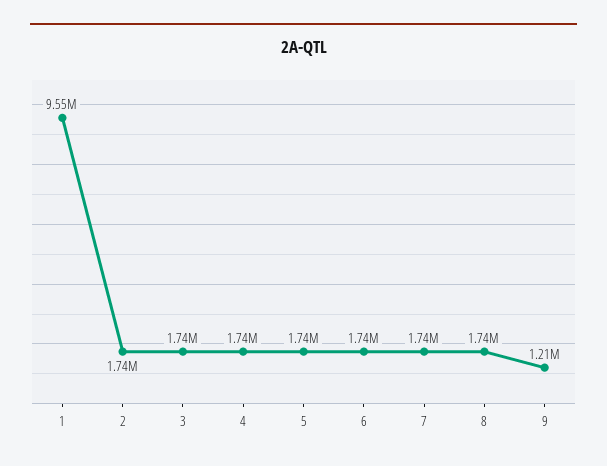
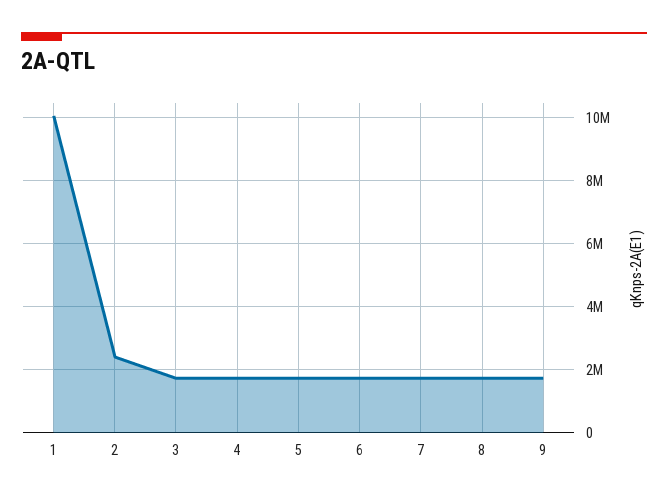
  {
-   "1": 9550000,
+   "1": 10000000,
-   "2": 1740000,
+   "2": 2400000,
    "3": 1740000,
    "4": 1740000,
    "5": 1740000,
    "6": 1740000,
    "7": 1740000,
    "8": 1740000,
-   "9": 1210000
+   "9": 1800000
  }

